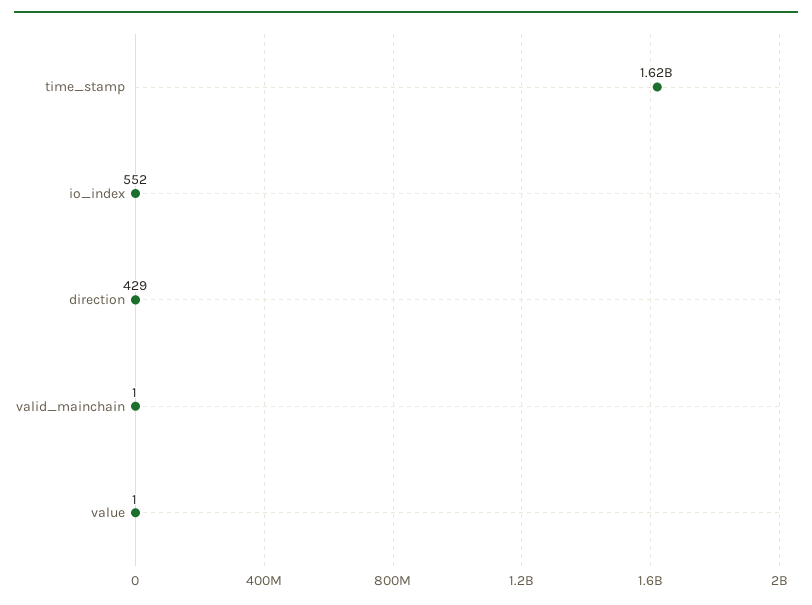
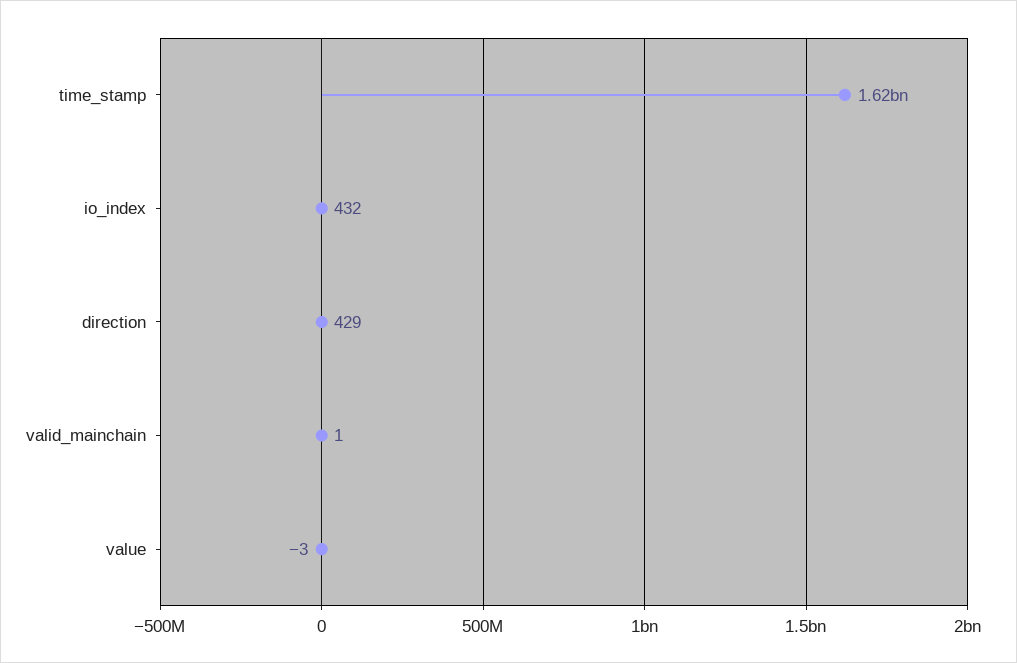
  {
    "time_stamp": 1620000000,
-   "io_index": 552,
+   "io_index": 432,
    "direction": 429,
    "valid_mainchain": 1,
-   "value": 1
+   "value": -3
  }

